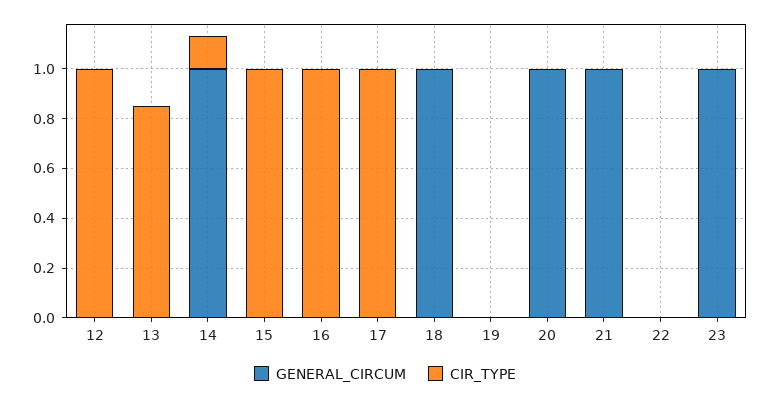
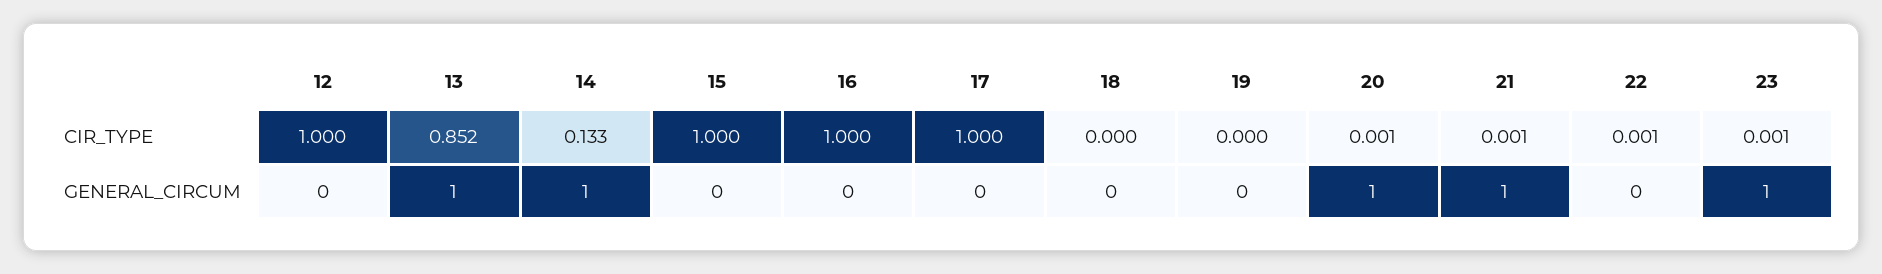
  {
    "GENERAL_CIRCUM": {
      "12": 0,
-     "13": 0,
+     "13": 1,
      "14": 1,
      "15": 0,
      "16": 0,
      "17": 0,
-     "18": 1,
+     "18": 0,
      "19": 0,
      "20": 1,
      "21": 1,
      "22": 0,
      "23": 1
    },
    "CIR_TYPE": {
      "12": 1,
      "13": 0.852,
      "14": 0.133,
      "15": 1,
      "16": 1,
      "17": 1,
      "18": 0,
      "19": 0,
      "20": 0.001,
      "21": 0.001,
      "22": 0.001,
      "23": 0.001
    }
  }

